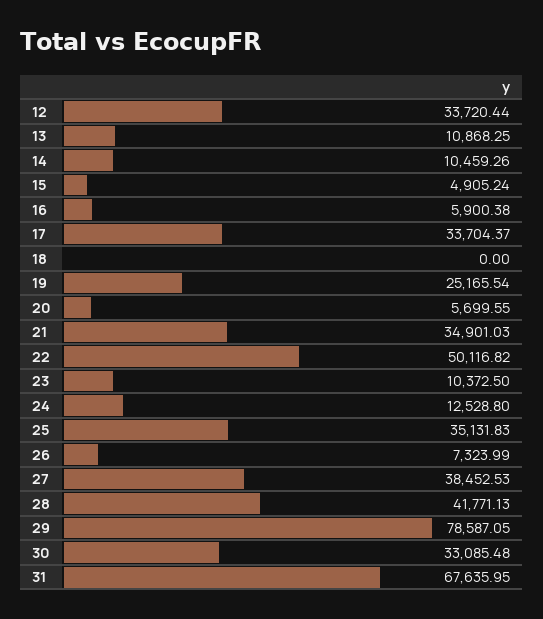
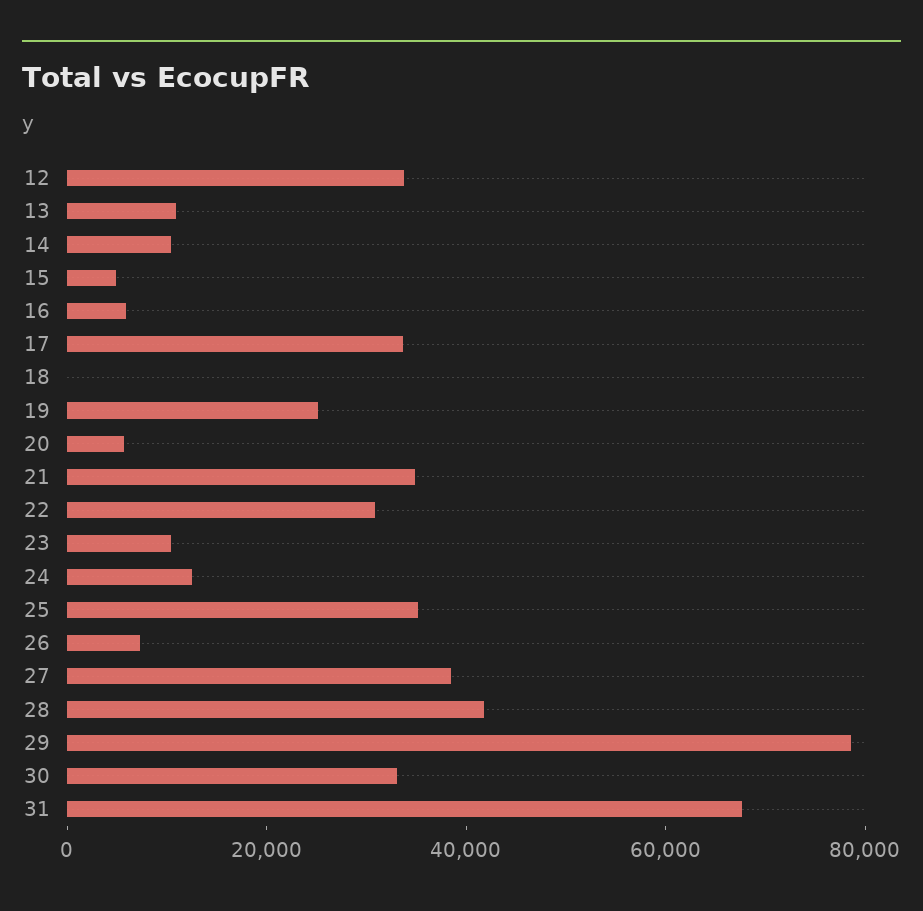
  {
    "12": 33720.44,
    "13": 10868.25,
    "14": 10459.26,
    "15": 4905.24,
    "16": 5900.38,
    "17": 33704.37,
    "18": 0,
    "19": 25165.54,
    "20": 5699.55,
    "21": 34901.03,
-   "22": 50116.82,
+   "22": 30000,
    "23": 10372.5,
    "24": 12528.8,
    "25": 35131.83,
    "26": 7323.99,
    "27": 38452.53,
    "28": 41771.13,
    "29": 78587.05,
    "30": 33085.48,
    "31": 67635.95
  }

